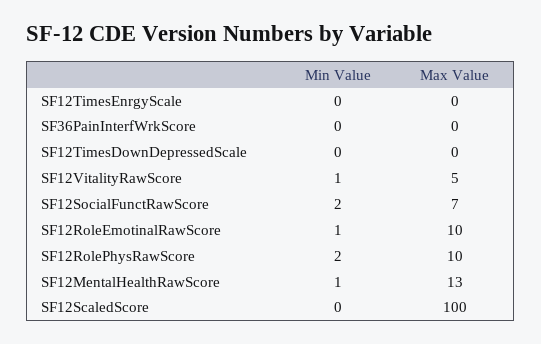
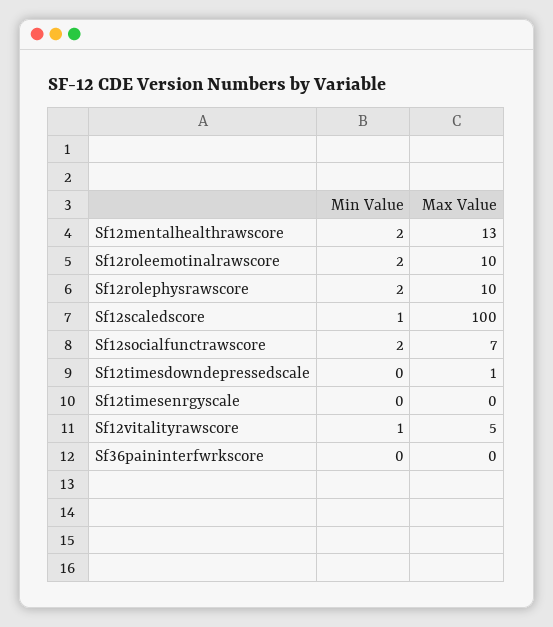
  {
    "Min Value": {
      "SF12TimesEnrgyScale": 0,
      "SF36PainInterfWrkScore": 0,
      "SF12TimesDownDepressedScale": 0,
      "SF12VitalityRawScore": 1,
      "SF12SocialFunctRawScore": 2,
-     "SF12RoleEmotinalRawScore": 1,
+     "SF12RoleEmotinalRawScore": 2,
      "SF12RolePhysRawScore": 2,
-     "SF12MentalHealthRawScore": 1,
+     "SF12MentalHealthRawScore": 2,
-     "SF12ScaledScore": 0
+     "SF12ScaledScore": 1
    },
    "Max Value": {
      "SF12TimesEnrgyScale": 0,
      "SF36PainInterfWrkScore": 0,
-     "SF12TimesDownDepressedScale": 0,
+     "SF12TimesDownDepressedScale": 1,
      "SF12VitalityRawScore": 5,
      "SF12SocialFunctRawScore": 7,
      "SF12RoleEmotinalRawScore": 10,
      "SF12RolePhysRawScore": 10,
      "SF12MentalHealthRawScore": 13,
      "SF12ScaledScore": 100
    }
  }

